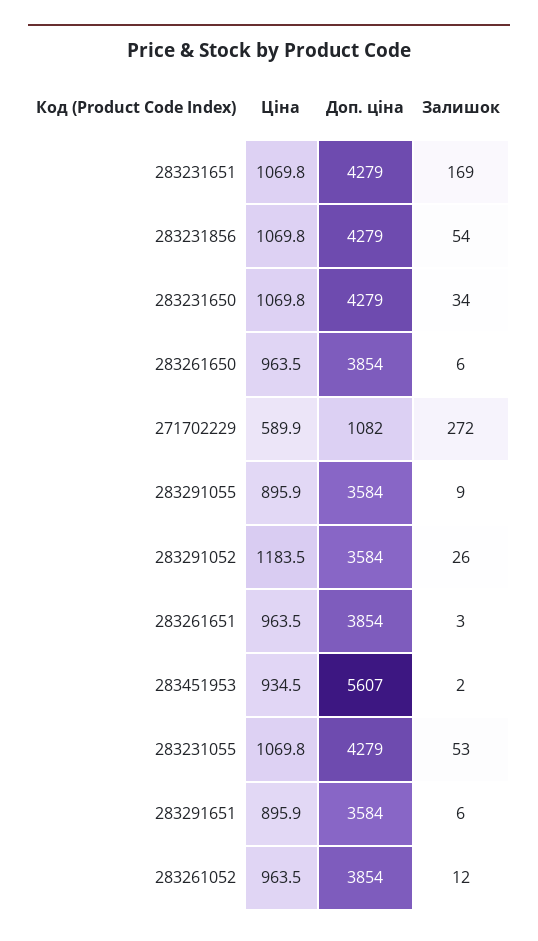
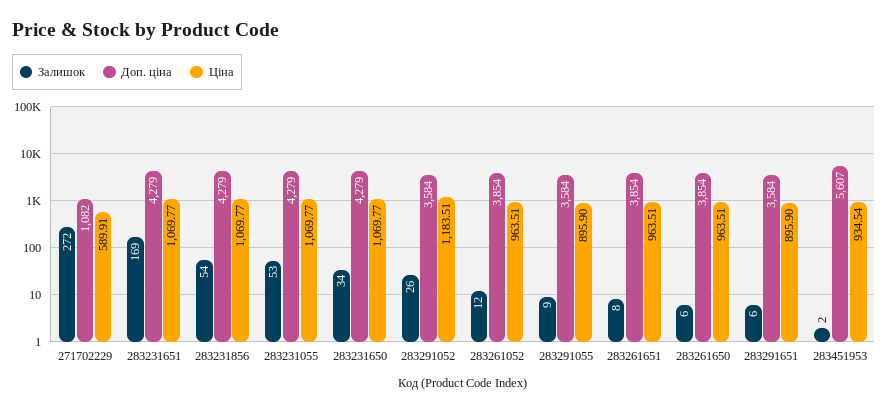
  {
    "Ціна": {
      "283231651": 1069.77,
      "283231856": 1069.77,
      "283231650": 1069.77,
      "283261650": 963.51,
      "271702229": 589.91,
      "283291055": 895.9,
      "283291052": 1183.51,
      "283261651": 963.51,
      "283451953": 934.54,
      "283231055": 1069.77,
      "283291651": 895.9,
      "283261052": 963.51
    },
    "Доп. ціна": {
      "283231651": 4279,
      "283231856": 4279,
      "283231650": 4279,
      "283261650": 3854,
      "271702229": 1082,
      "283291055": 3584,
      "283291052": 3584,
      "283261651": 3854,
      "283451953": 5607,
      "283231055": 4279,
      "283291651": 3584,
      "283261052": 3854
    },
    "Залишок": {
      "283231651": 169,
      "283231856": 54,
      "283231650": 34,
      "283261650": 6,
      "271702229": 272,
      "283291055": 9,
      "283291052": 26,
-     "283261651": 3,
+     "283261651": 8,
      "283451953": 2,
      "283231055": 53,
      "283291651": 6,
      "283261052": 12
    }
  }

